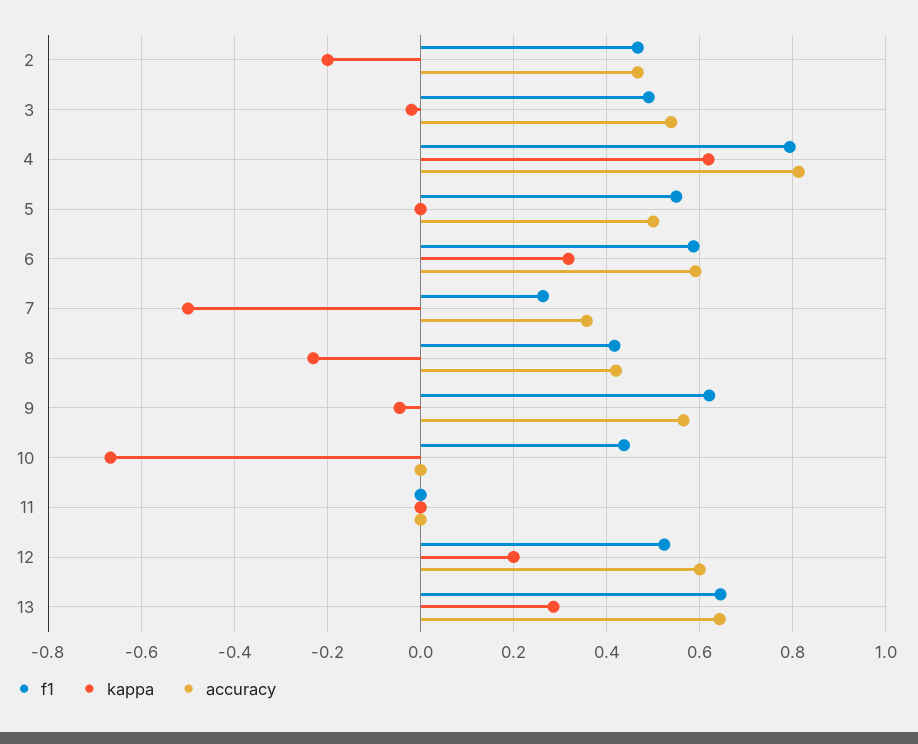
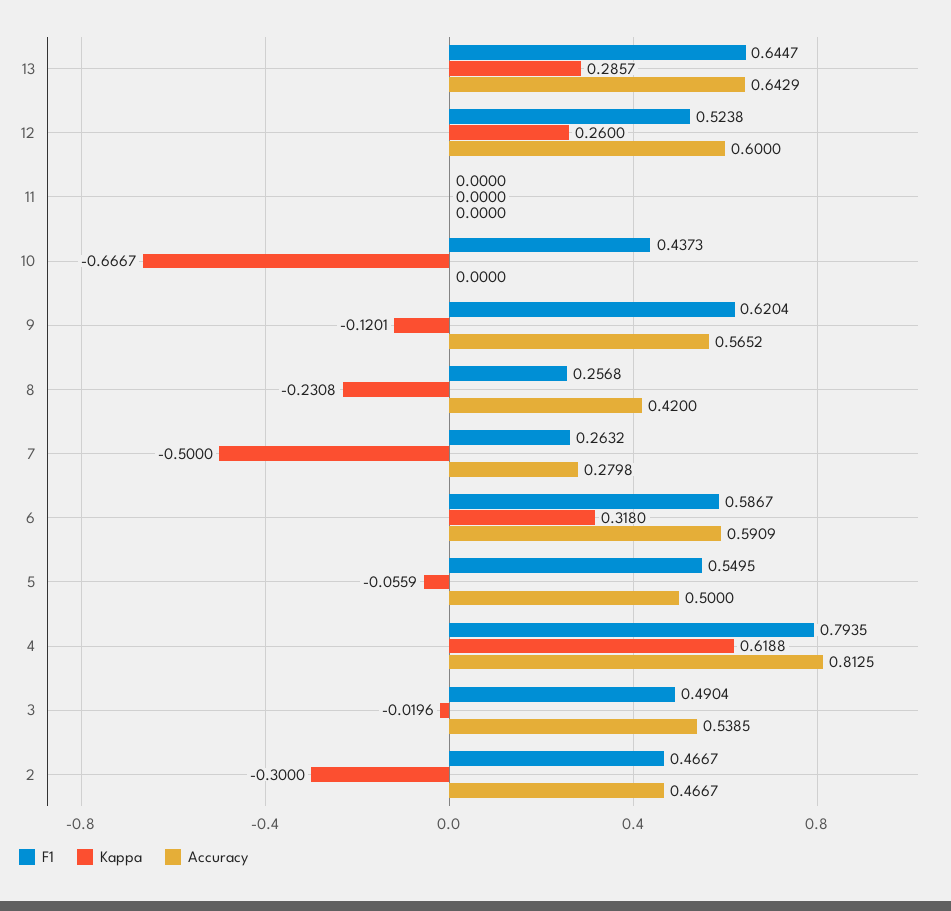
  {
    "f1": {
      "2": 0.4667,
      "3": 0.4904,
      "4": 0.7935,
      "5": 0.5495,
      "6": 0.5867,
      "7": 0.2632,
-     "8": 0.42,
+     "8": 0.2568,
      "9": 0.6204,
      "10": 0.4373,
      "11": 0,
      "12": 0.5238,
      "13": 0.6447
    },
    "kappa": {
-     "2": -0.2,
+     "2": -0.3,
      "3": -0.0196,
      "4": 0.6188,
-     "5": 0,
+     "5": -0.0559,
      "6": 0.318,
      "7": -0.5,
      "8": -0.2308,
-     "9": -0.04,
+     "9": -0.1201,
      "10": -0.6667,
      "11": 0,
-     "12": 0.2,
+     "12": 0.26,
      "13": 0.2857
    },
    "accuracy": {
      "2": 0.4667,
      "3": 0.5385,
      "4": 0.8125,
      "5": 0.5,
      "6": 0.5909,
-     "7": 0.36,
+     "7": 0.2798,
      "8": 0.42,
      "9": 0.5652,
      "10": 0,
      "11": 0,
      "12": 0.6,
      "13": 0.6429
    }
  }

